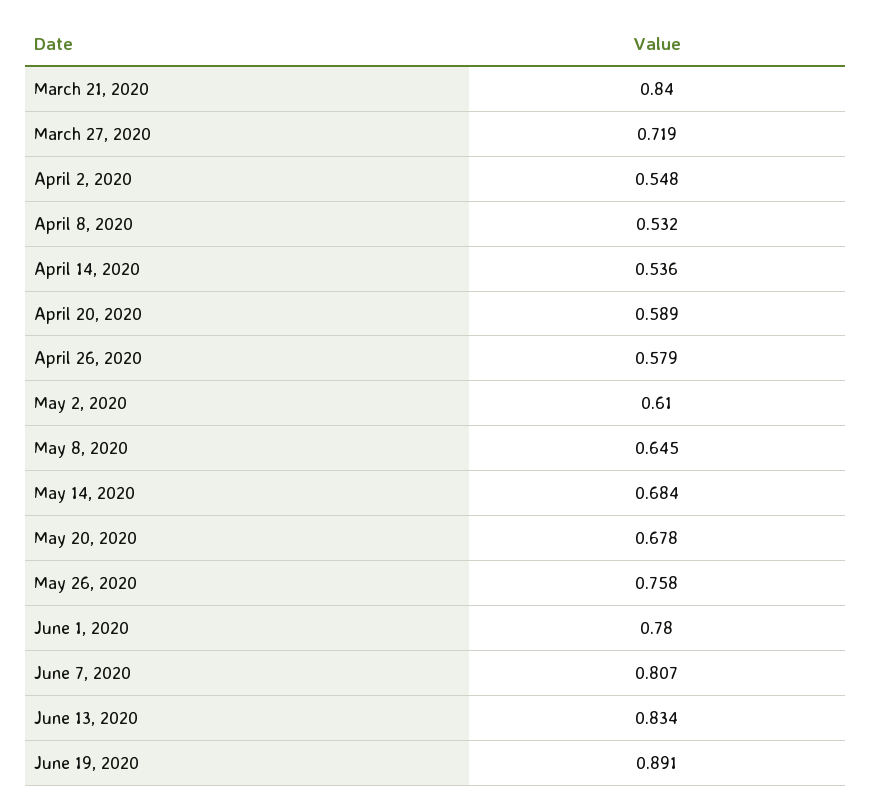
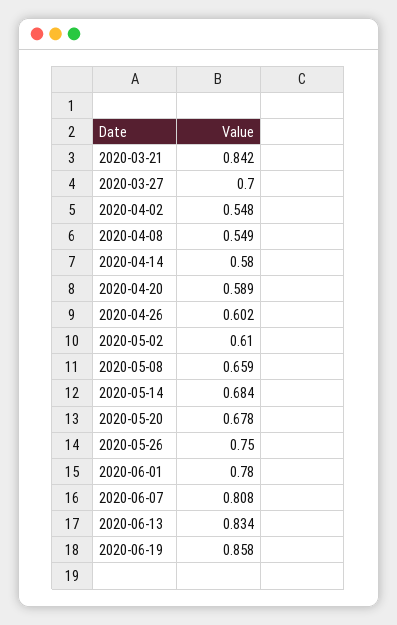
  {
-   "March 21, 2020": 0.84,
+   "March 21, 2020": 0.842,
-   "March 27, 2020": 0.719,
+   "March 27, 2020": 0.7,
    "April 2, 2020": 0.548,
-   "April 8, 2020": 0.532,
+   "April 8, 2020": 0.549,
-   "April 14, 2020": 0.536,
+   "April 14, 2020": 0.58,
    "April 20, 2020": 0.589,
-   "April 26, 2020": 0.579,
+   "April 26, 2020": 0.602,
    "May 2, 2020": 0.61,
-   "May 8, 2020": 0.645,
+   "May 8, 2020": 0.659,
    "May 14, 2020": 0.684,
    "May 20, 2020": 0.678,
-   "May 26, 2020": 0.758,
+   "May 26, 2020": 0.75,
    "June 1, 2020": 0.78,
-   "June 7, 2020": 0.807,
+   "June 7, 2020": 0.808,
    "June 13, 2020": 0.834,
-   "June 19, 2020": 0.891
+   "June 19, 2020": 0.858
  }

